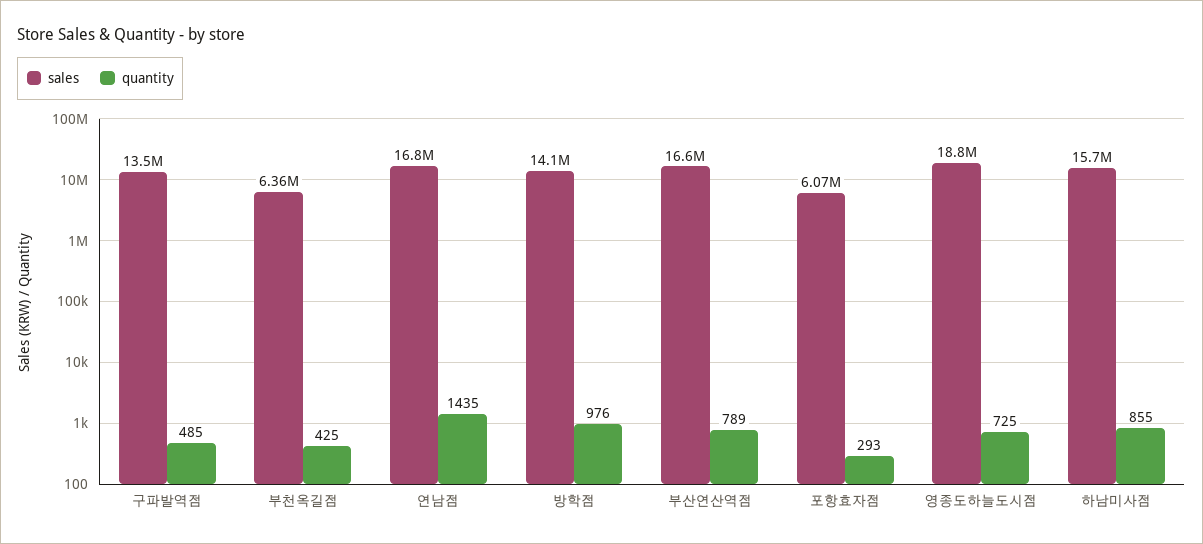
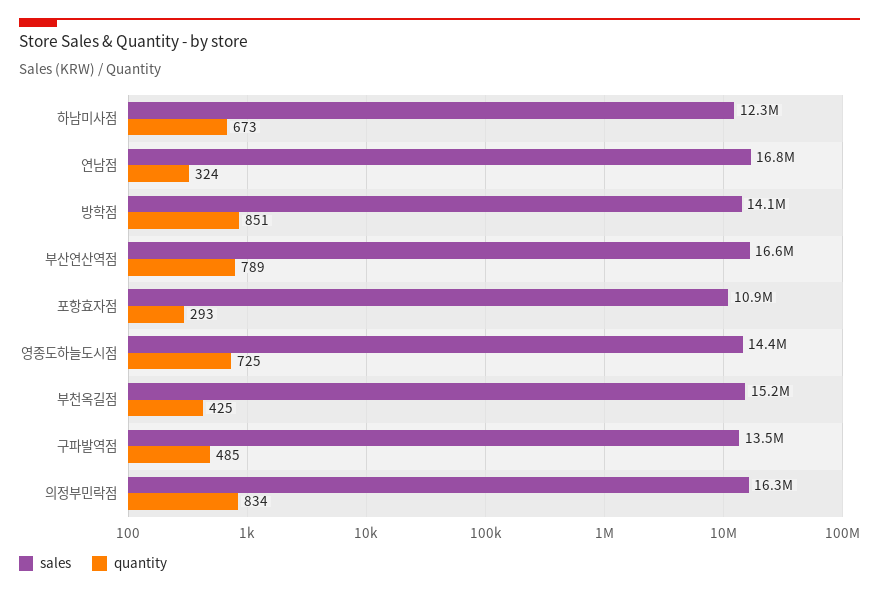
  {
    "sales": {
      "구파발역점": 13500000,
-     "부천옥길점": 6360000,
+     "부천옥길점": 15200000,
      "연남점": 16800000,
      "방학점": 14100000,
      "부산연산역점": 16600000,
-     "포항효자점": 6070000,
+     "포항효자점": 10900000,
-     "영종도하늘도시점": 18800000,
+     "영종도하늘도시점": 14400000,
-     "하남미사점": 15700000
+     "하남미사점": 12300000,
+     "의정부민락점": 16300000
    },
    "quantity": {
      "구파발역점": 485,
      "부천옥길점": 425,
-     "연남점": 1435,
+     "연남점": 324,
-     "방학점": 976,
+     "방학점": 851,
      "부산연산역점": 789,
      "포항효자점": 293,
      "영종도하늘도시점": 725,
-     "하남미사점": 855
+     "하남미사점": 673,
+     "의정부민락점": 834
    }
  }

